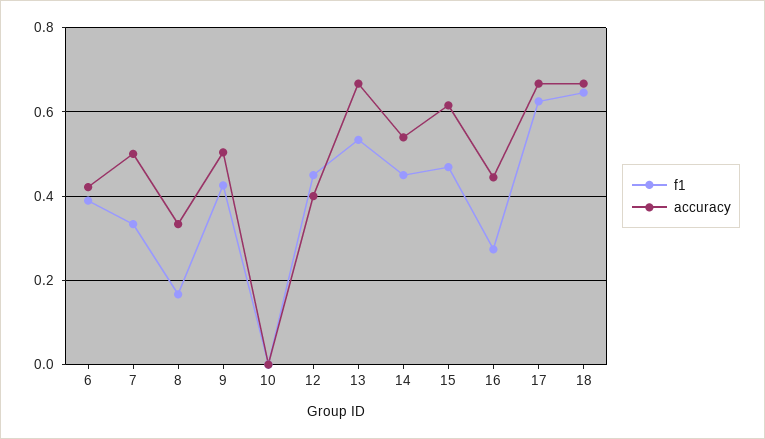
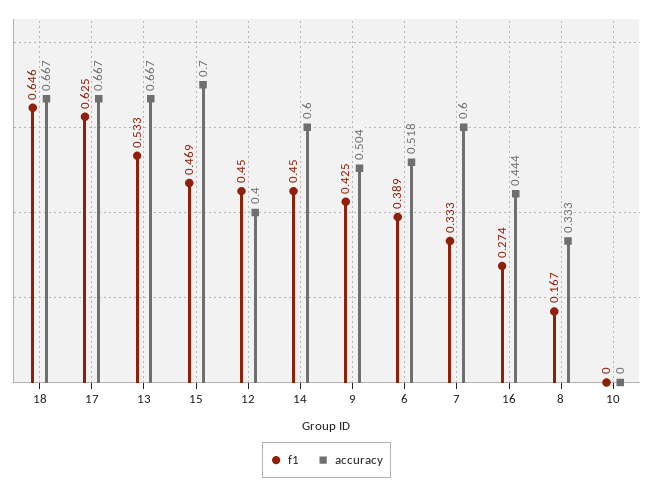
  {
    "f1": {
      "6": 0.389,
      "7": 0.333,
      "8": 0.167,
      "9": 0.425,
      "10": 0,
      "12": 0.45,
      "13": 0.533,
      "14": 0.45,
      "15": 0.469,
      "16": 0.274,
      "17": 0.625,
      "18": 0.646
    },
    "accuracy": {
-     "6": 0.42,
+     "6": 0.518,
-     "7": 0.5,
+     "7": 0.6,
      "8": 0.333,
      "9": 0.504,
      "10": 0,
      "12": 0.4,
      "13": 0.667,
-     "14": 0.54,
+     "14": 0.6,
-     "15": 0.62,
+     "15": 0.7,
      "16": 0.444,
      "17": 0.667,
      "18": 0.667
    }
  }

